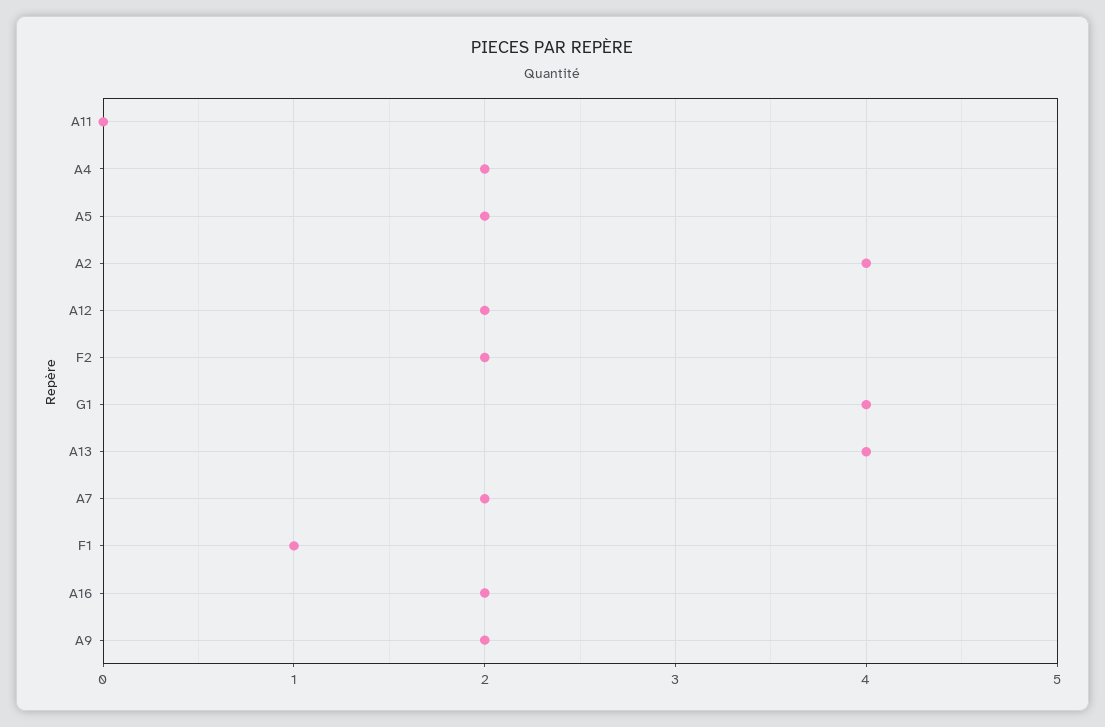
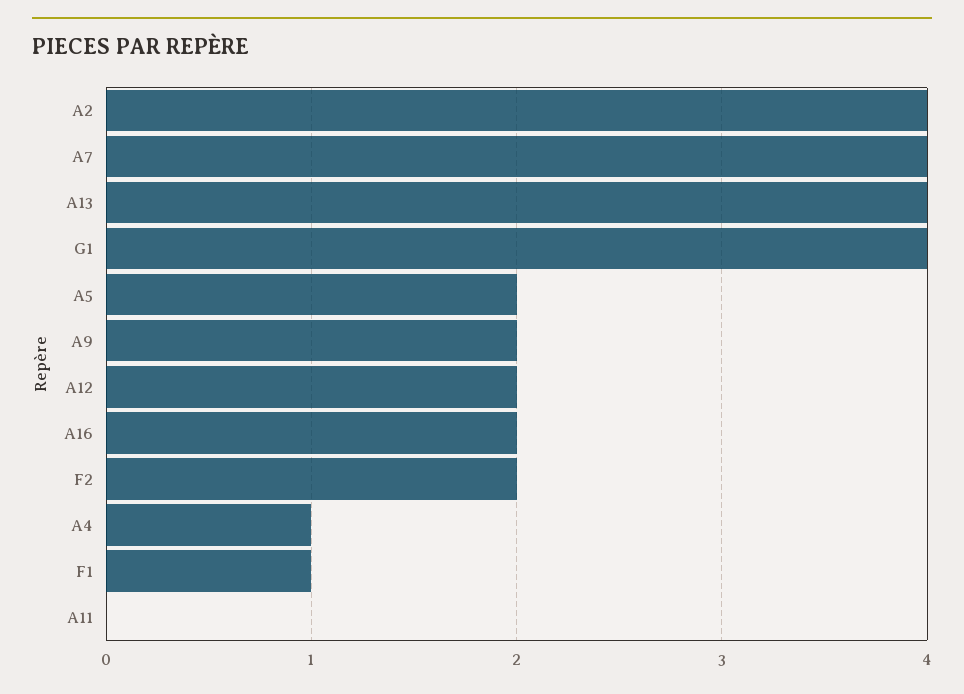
  {
    "A11": 0,
-   "A4": 2,
+   "A4": 1,
    "A5": 2,
    "A2": 4,
    "A12": 2,
    "F2": 2,
    "G1": 4,
    "A13": 4,
-   "A7": 2,
+   "A7": 4,
    "F1": 1,
    "A16": 2,
    "A9": 2
  }

